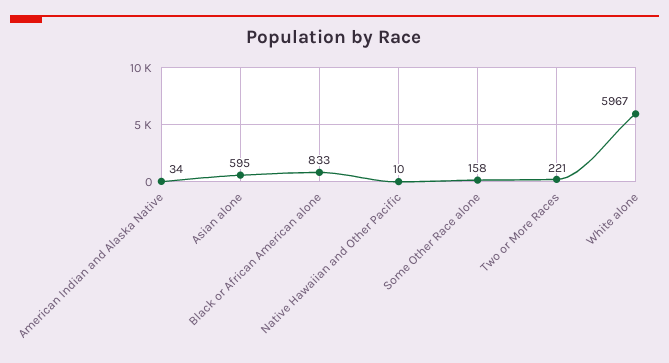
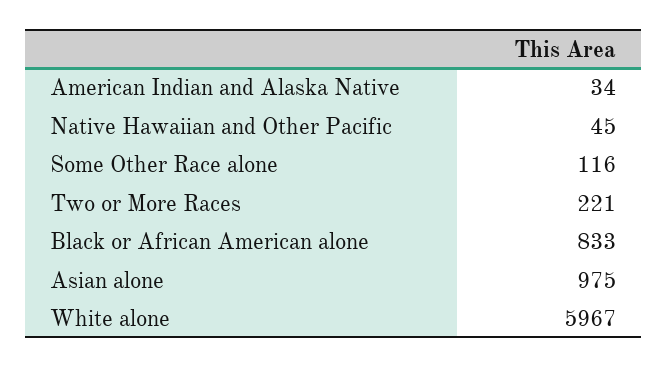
  {
    "American Indian and Alaska Native": 34,
-   "Asian alone": 595,
+   "Asian alone": 975,
    "Black or African American alone": 833,
-   "Native Hawaiian and Other Pacific": 10,
+   "Native Hawaiian and Other Pacific": 45,
-   "Some Other Race alone": 158,
+   "Some Other Race alone": 116,
    "Two or More Races": 221,
    "White alone": 5967
  }

